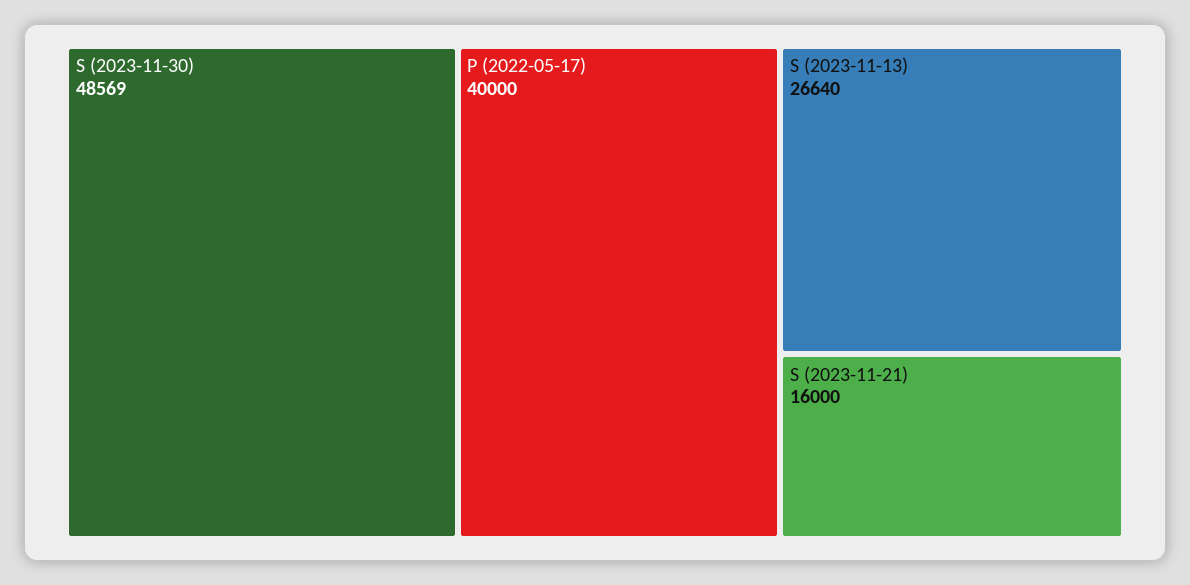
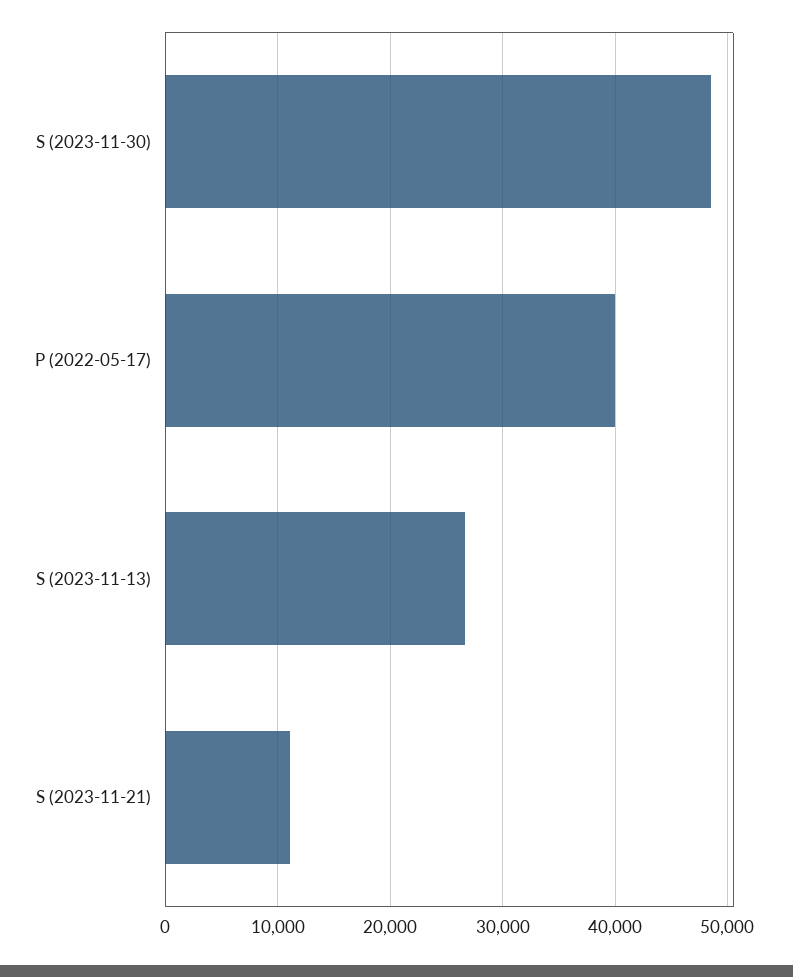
  {
    "S (2023-11-30)": 48569,
    "P (2022-05-17)": 40000,
    "S (2023-11-13)": 26640,
-   "S (2023-11-21)": 16000
+   "S (2023-11-21)": 11000
  }

